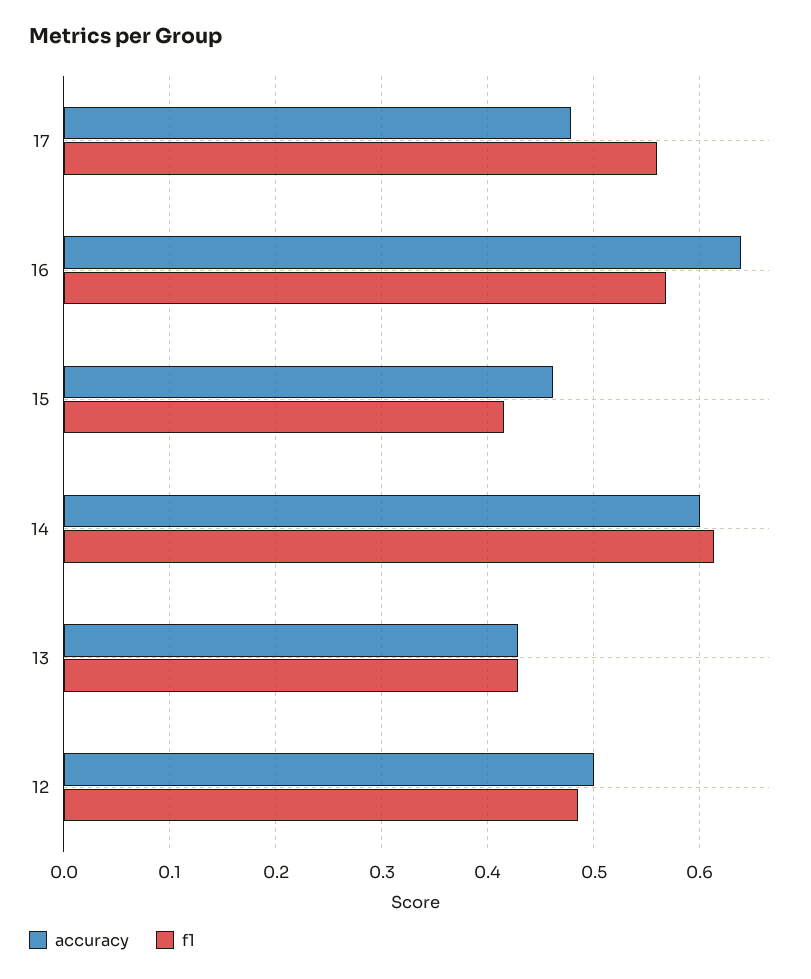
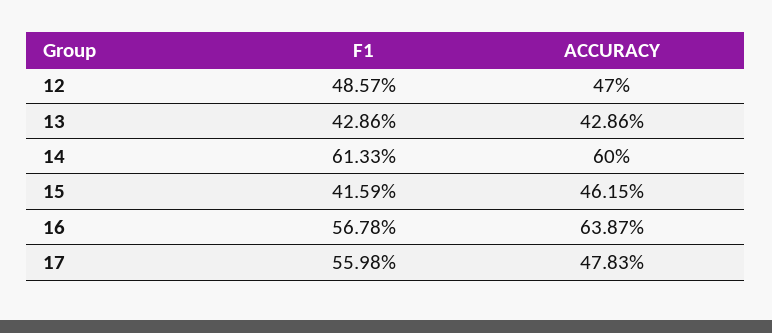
  {
    "accuracy": {
      "17": 0.4783,
      "16": 0.6387,
      "15": 0.4615,
      "14": 0.6,
      "13": 0.4286,
-     "12": 0.5
+     "12": 0.47
    },
    "f1": {
      "17": 0.5598,
      "16": 0.5678,
      "15": 0.4159,
      "14": 0.6133,
      "13": 0.4286,
      "12": 0.4857
    }
  }

